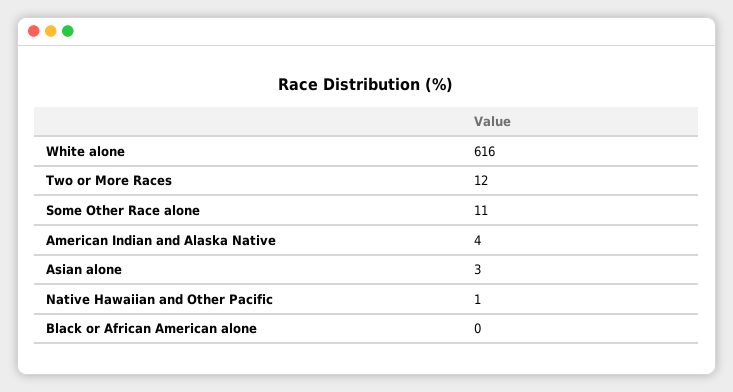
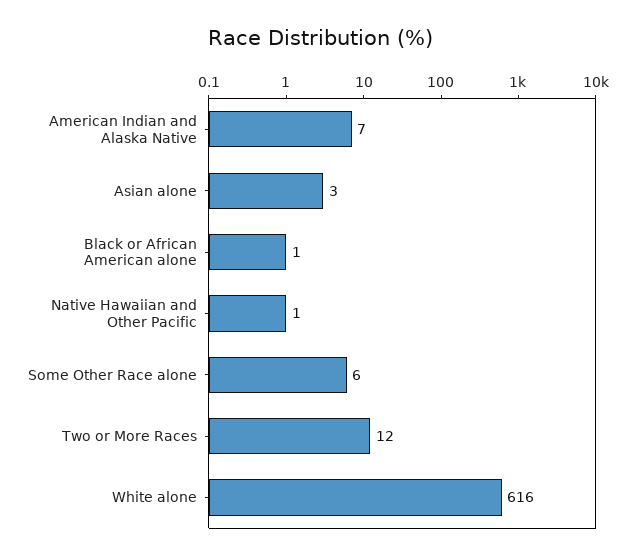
  {
    "White alone": 616,
    "Two or More Races": 12,
-   "Some Other Race alone": 11,
+   "Some Other Race alone": 6,
-   "American Indian and Alaska Native": 4,
+   "American Indian and Alaska Native": 7,
    "Asian alone": 3,
    "Native Hawaiian and Other Pacific": 1,
-   "Black or African American alone": 0
+   "Black or African American alone": 1
  }

